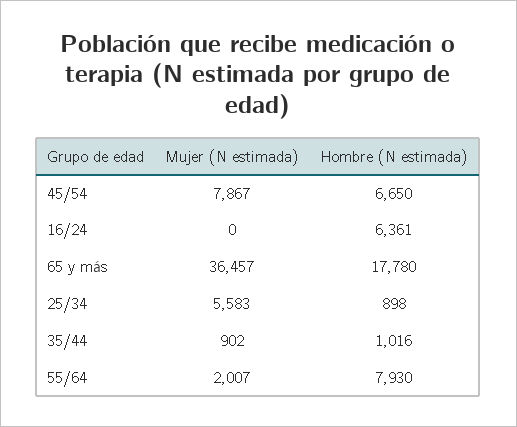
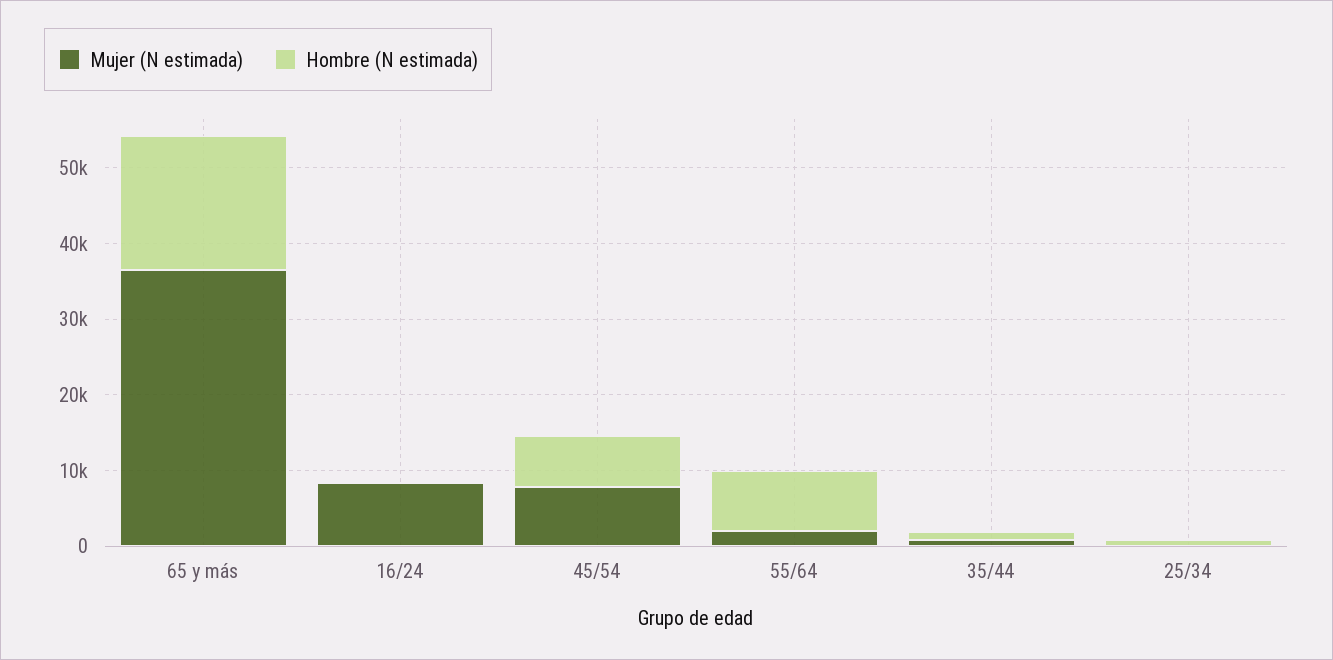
  {
    "Mujer (N estimada)": {
      "45/54": 7867,
-     "16/24": 0,
+     "16/24": 8000,
      "65 y más": 36457,
-     "25/34": 5583,
+     "25/34": 0,
      "35/44": 902,
      "55/64": 2007
    },
    "Hombre (N estimada)": {
      "45/54": 6650,
-     "16/24": 6361,
+     "16/24": 0,
      "65 y más": 17780,
      "25/34": 898,
      "35/44": 1016,
      "55/64": 7930
    }
  }

